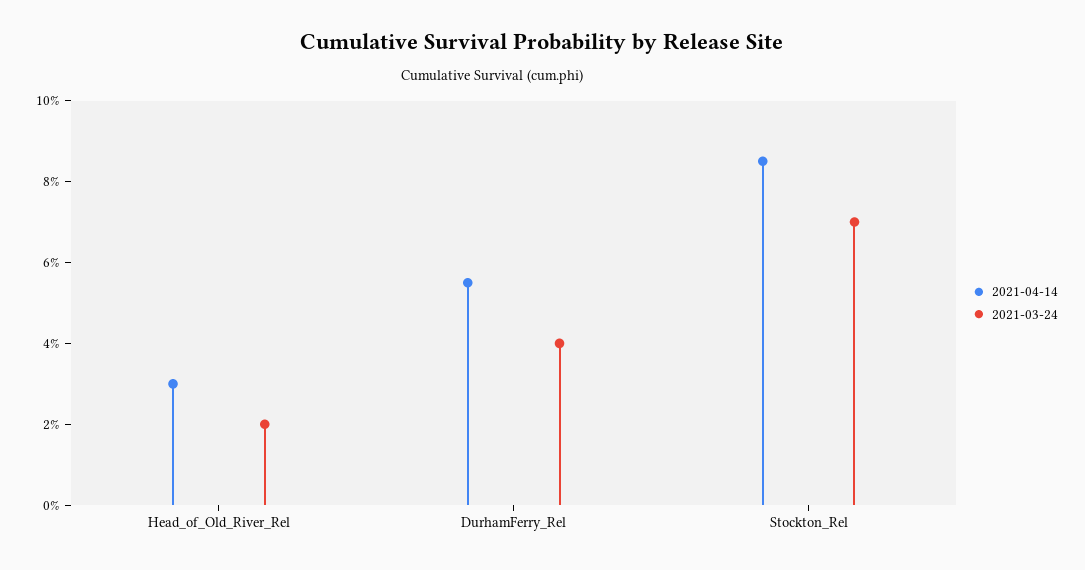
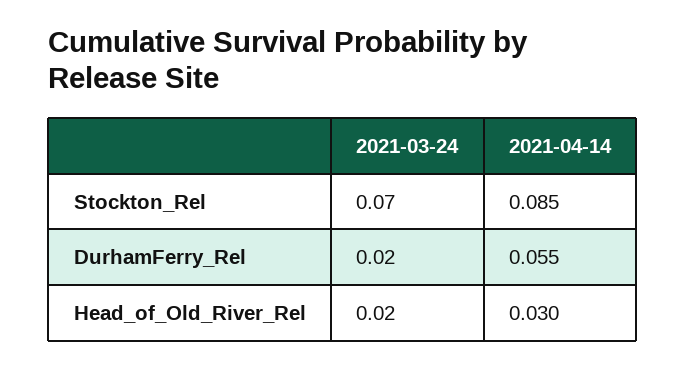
  {
    "2021-04-14": {
      "Head_of_Old_River_Rel": 0.03,
      "DurhamFerry_Rel": 0.055,
      "Stockton_Rel": 0.085
    },
    "2021-03-24": {
      "Head_of_Old_River_Rel": 0.02,
-     "DurhamFerry_Rel": 0.04,
+     "DurhamFerry_Rel": 0.02,
      "Stockton_Rel": 0.07
    }
  }

